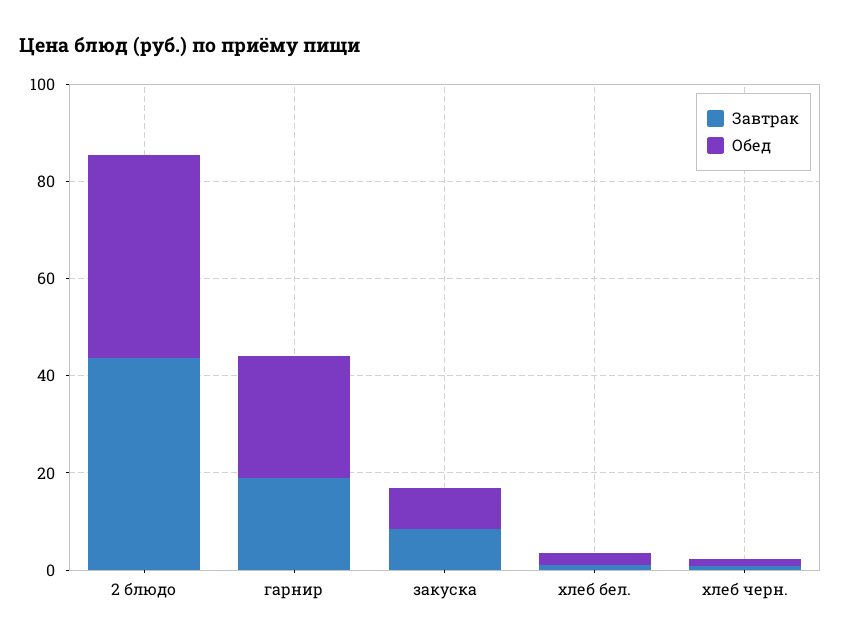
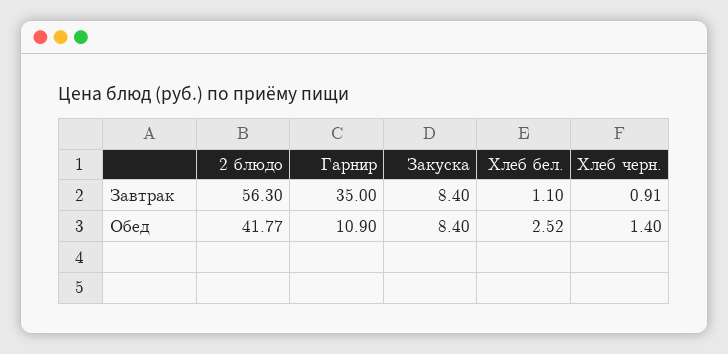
  {
    "Завтрак": {
-     "2 блюдо": 45,
+     "2 блюдо": 56.3,
-     "гарнир": 20,
+     "гарнир": 35,
      "закуска": 8.4,
      "хлеб бел.": 1.1,
      "хлеб черн.": 0.91
    },
    "Обед": {
      "2 блюдо": 41.77,
-     "гарнир": 25,
+     "гарнир": 10.9,
      "закуска": 8.4,
      "хлеб бел.": 2.52,
      "хлеб черн.": 1.4
    }
  }

